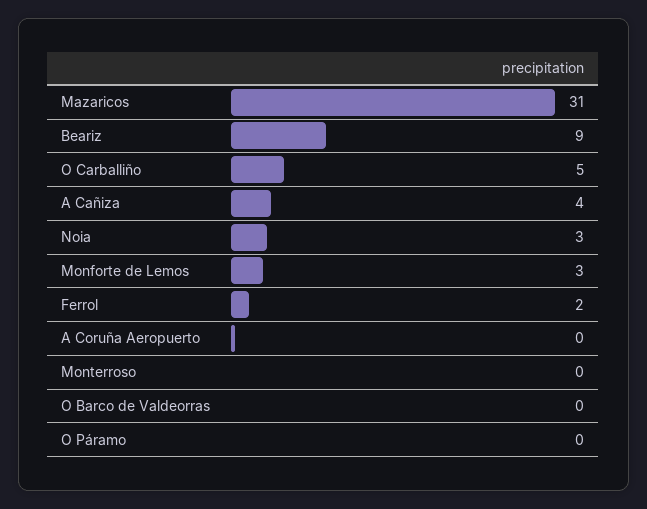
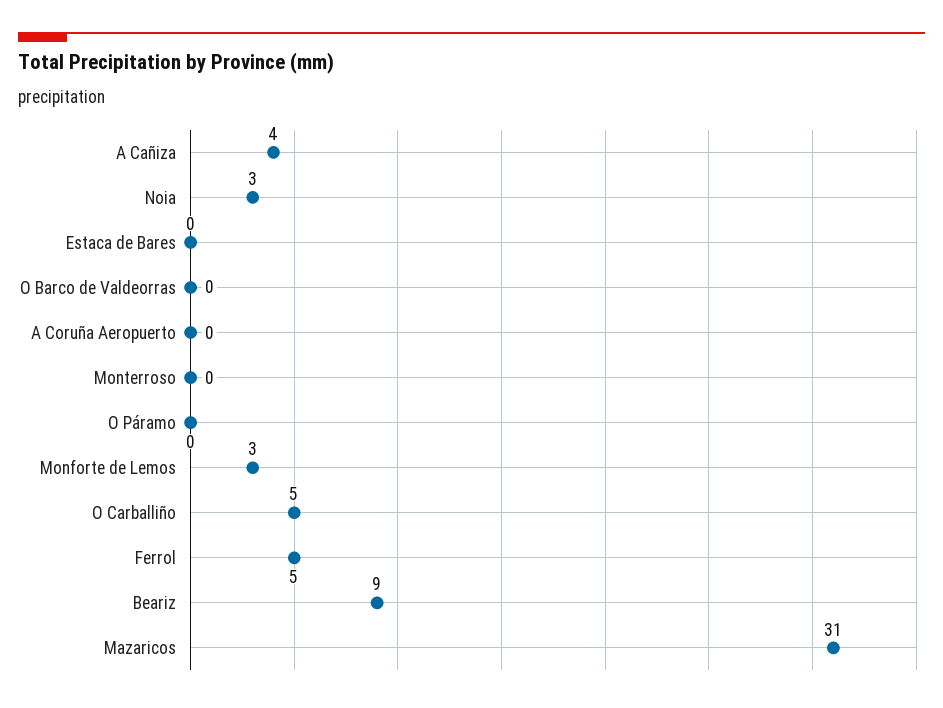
  {
    "Mazaricos": 31,
    "Beariz": 9,
    "O Carballiño": 5,
    "A Cañiza": 4,
    "Noia": 3,
    "Monforte de Lemos": 3,
-   "Ferrol": 2,
+   "Ferrol": 5,
    "A Coruña Aeropuerto": 0,
    "Monterroso": 0,
    "O Barco de Valdeorras": 0,
-   "O Páramo": 0
+   "O Páramo": 0,
+   "Estaca de Bares": 0
  }

